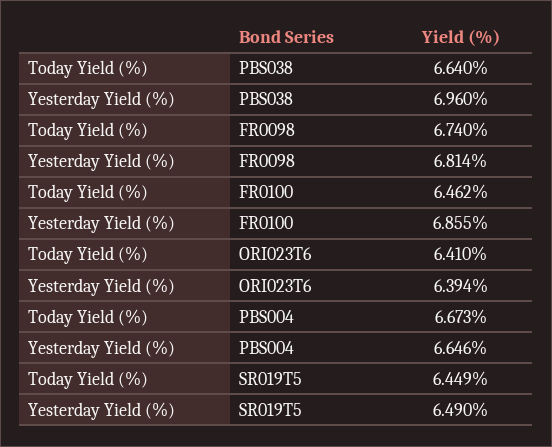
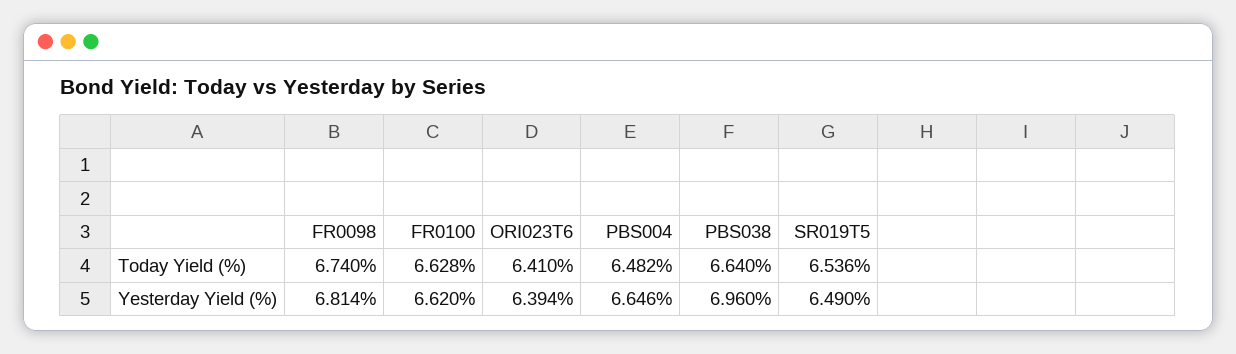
  {
    "Today Yield (%)": {
      "PBS038": 6.64,
      "FR0098": 6.74,
-     "FR0100": 6.462,
+     "FR0100": 6.628,
      "ORI023T6": 6.41,
-     "PBS004": 6.673,
+     "PBS004": 6.482,
-     "SR019T5": 6.449
+     "SR019T5": 6.536
    },
    "Yesterday Yield (%)": {
      "PBS038": 6.96,
      "FR0098": 6.814,
-     "FR0100": 6.855,
+     "FR0100": 6.62,
      "ORI023T6": 6.394,
      "PBS004": 6.646,
      "SR019T5": 6.49
    }
  }

